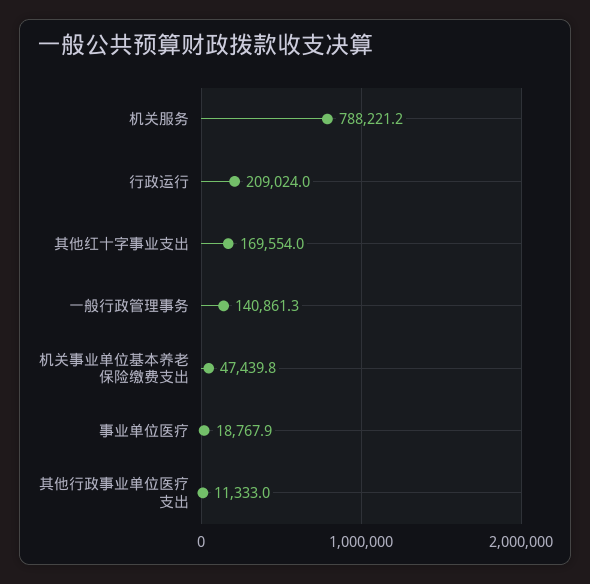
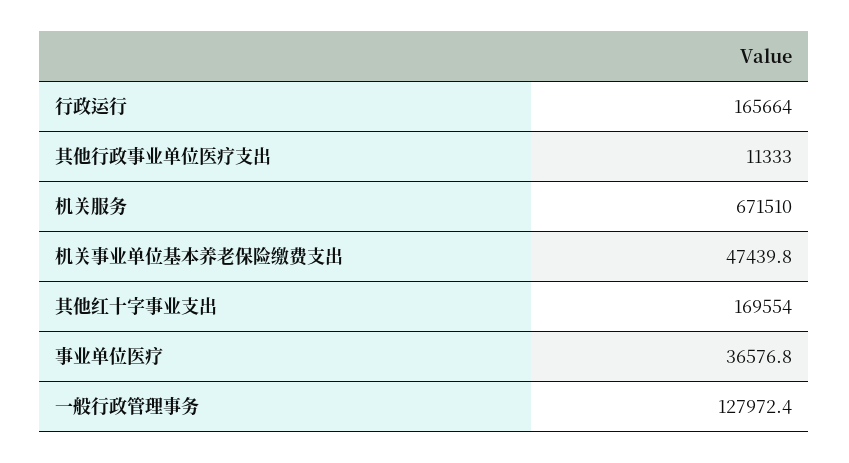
  {
-   "机关服务": 788221.2,
+   "机关服务": 671510,
-   "行政运行": 209024,
+   "行政运行": 165664,
    "其他红十字事业支出": 169554,
-   "一般行政管理事务": 140861.3,
+   "一般行政管理事务": 127972.4,
    "机关事业单位基本养老保险缴费支出": 47439.8,
-   "事业单位医疗": 18767.9,
+   "事业单位医疗": 36576.8,
    "其他行政事业单位医疗支出": 11333
  }

